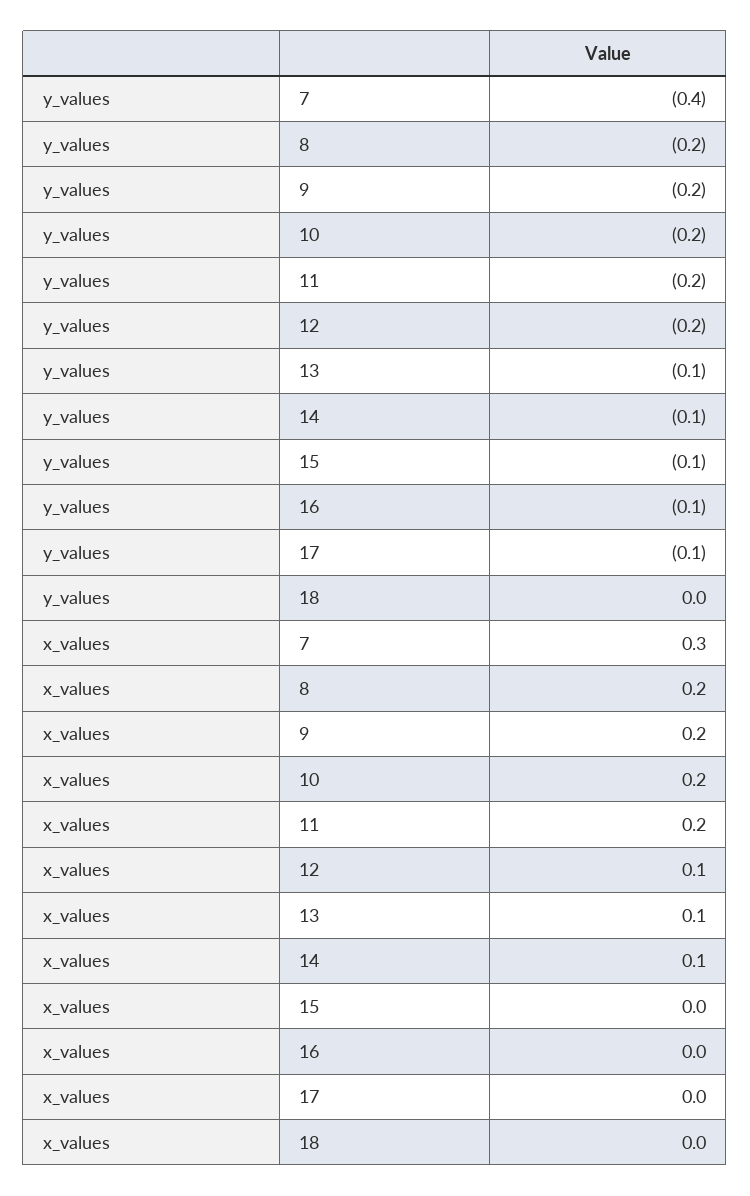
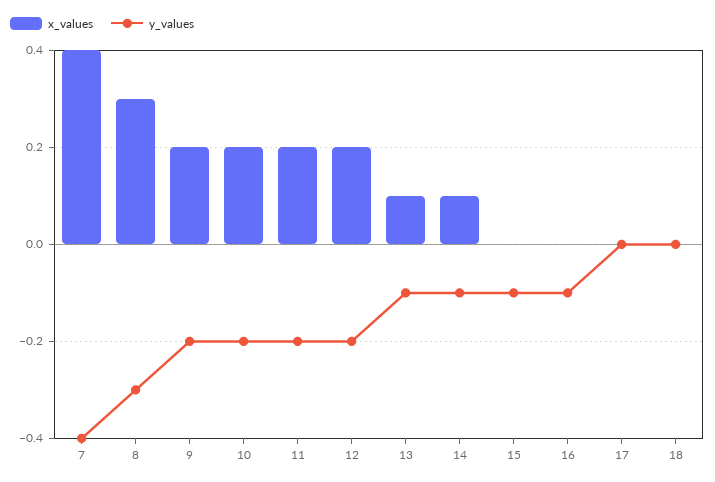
  {
    "y_values": {
      "7": -0.4,
-     "8": -0.2,
+     "8": -0.3,
      "9": -0.2,
      "10": -0.2,
      "11": -0.2,
      "12": -0.2,
      "13": -0.1,
      "14": -0.1,
      "15": -0.1,
      "16": -0.1,
-     "17": -0.1,
+     "17": 0,
      "18": 0
    },
    "x_values": {
-     "7": 0.3,
+     "7": 0.4,
-     "8": 0.2,
+     "8": 0.3,
      "9": 0.2,
      "10": 0.2,
      "11": 0.2,
-     "12": 0.1,
+     "12": 0.2,
      "13": 0.1,
      "14": 0.1,
      "15": 0,
      "16": 0,
      "17": 0,
      "18": 0
    }
  }

